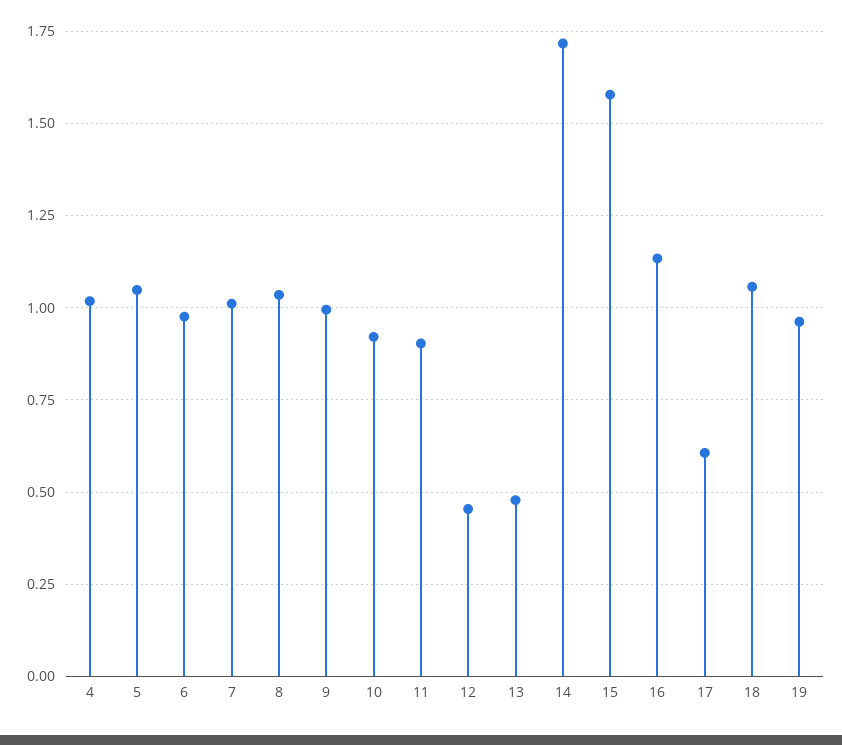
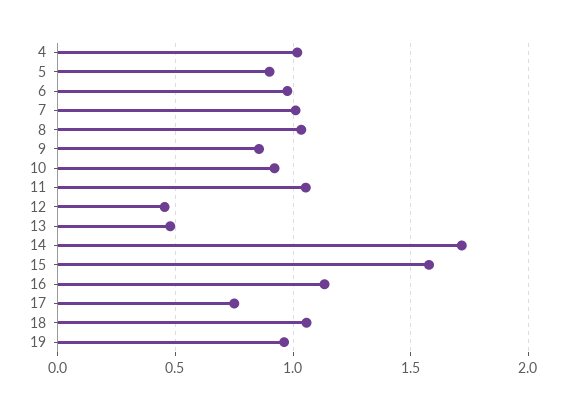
  {
    "4": 1.025,
-   "5": 1.05,
+   "5": 0.9,
    "6": 0.975,
    "7": 1,
    "8": 1.025,
-   "9": 1,
+   "9": 0.85,
    "10": 0.925,
-   "11": 0.9,
+   "11": 1.05,
    "12": 0.45,
    "13": 0.475,
    "14": 1.725,
    "15": 1.575,
    "16": 1.125,
-   "17": 0.6,
+   "17": 0.75,
    "18": 1.05,
    "19": 0.95
  }

